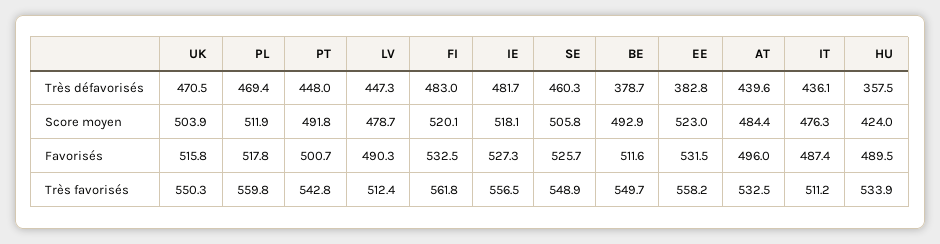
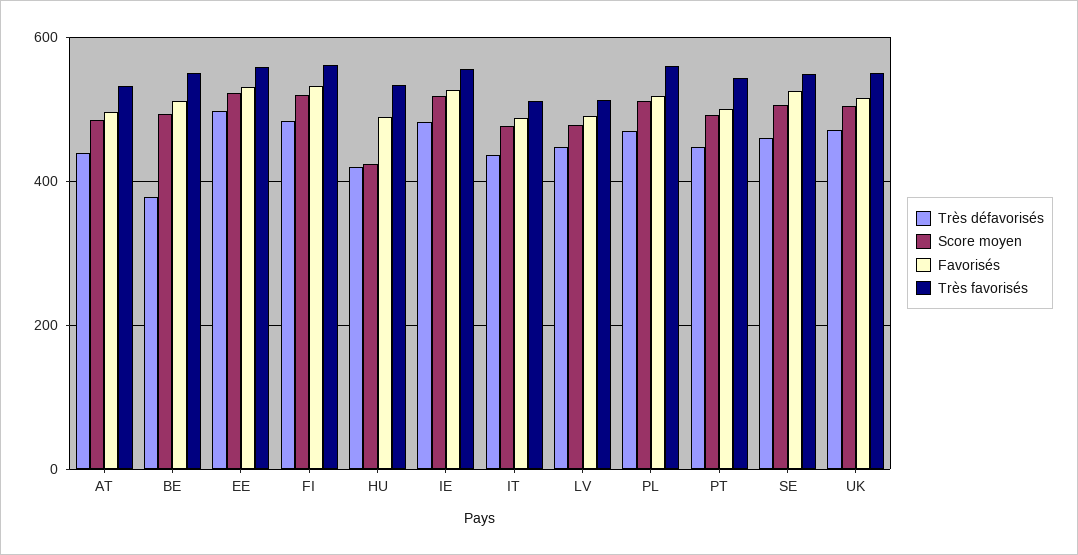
  {
    "Très défavorisés": {
      "UK": 470.5,
      "PL": 469.4,
      "PT": 448,
      "LV": 447.3,
      "FI": 483,
      "IE": 481.7,
      "SE": 460.3,
      "BE": 378.7,
-     "EE": 382.8,
+     "EE": 500,
      "AT": 439.6,
      "IT": 436.1,
-     "HU": 357.5
+     "HU": 420
    },
    "Score moyen": {
      "UK": 503.9,
      "PL": 511.9,
      "PT": 491.8,
      "LV": 478.7,
      "FI": 520.1,
      "IE": 518.1,
      "SE": 505.8,
      "BE": 492.9,
      "EE": 523,
      "AT": 484.4,
      "IT": 476.3,
      "HU": 424
    },
    "Favorisés": {
      "UK": 515.8,
      "PL": 517.8,
      "PT": 500.7,
      "LV": 490.3,
      "FI": 532.5,
      "IE": 527.3,
      "SE": 525.7,
      "BE": 511.6,
      "EE": 531.5,
      "AT": 496,
      "IT": 487.4,
      "HU": 489.5
    },
    "Très favorisés": {
      "UK": 550.3,
      "PL": 559.8,
      "PT": 542.8,
      "LV": 512.4,
      "FI": 561.8,
      "IE": 556.5,
      "SE": 548.9,
      "BE": 549.7,
      "EE": 558.2,
      "AT": 532.5,
      "IT": 511.2,
      "HU": 533.9
    }
  }

